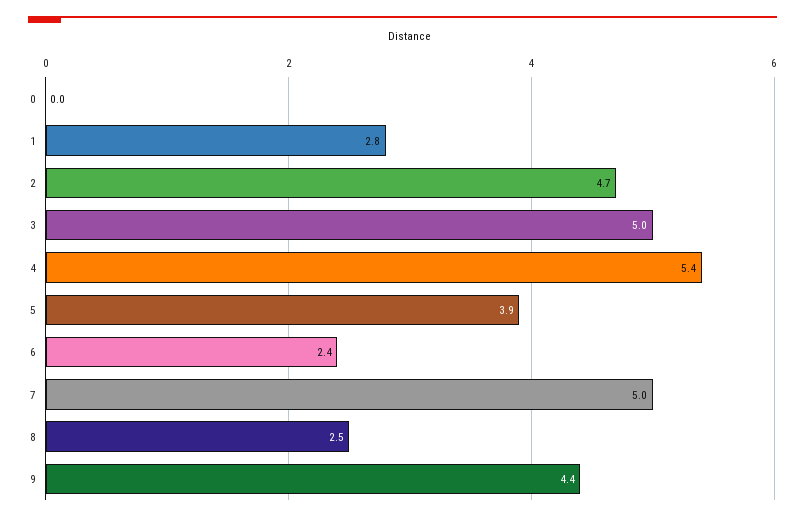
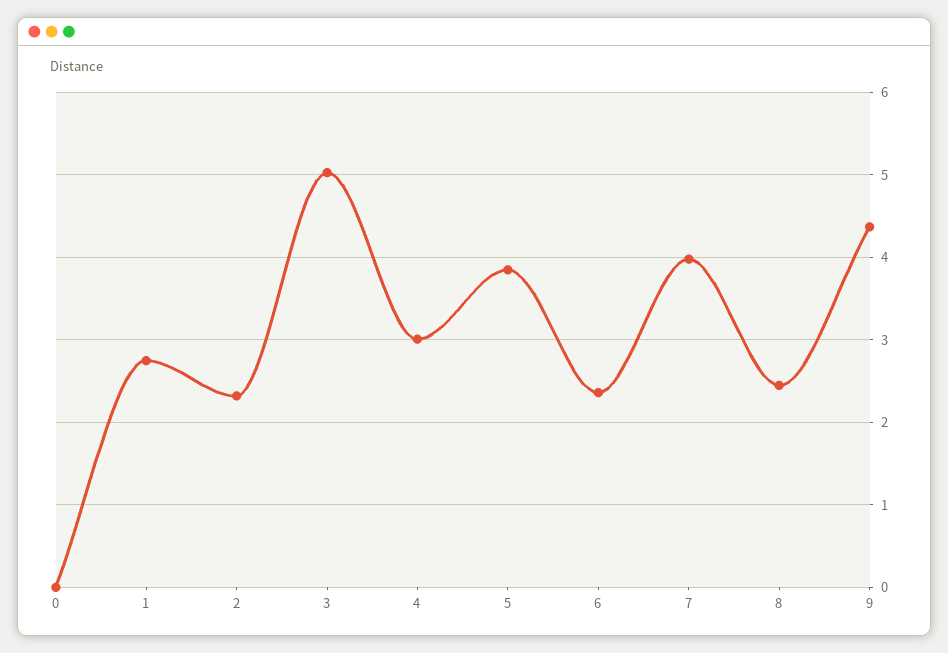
  {
    "0": 0,
    "1": 2.8,
-   "2": 4.7,
+   "2": 2.3,
    "3": 5,
-   "4": 5.4,
+   "4": 3,
    "5": 3.9,
    "6": 2.4,
-   "7": 5,
+   "7": 4,
    "8": 2.5,
    "9": 4.4
  }

